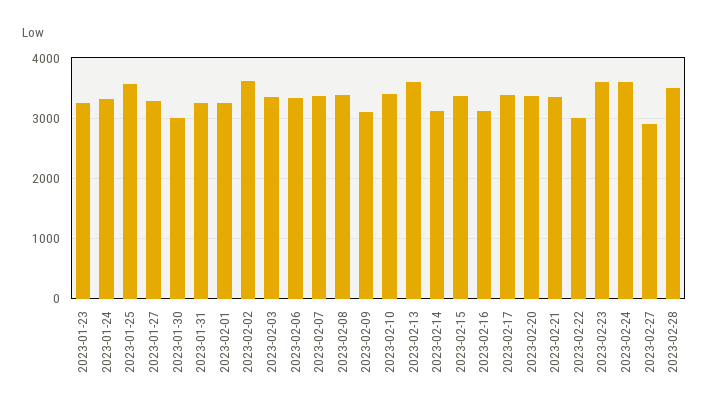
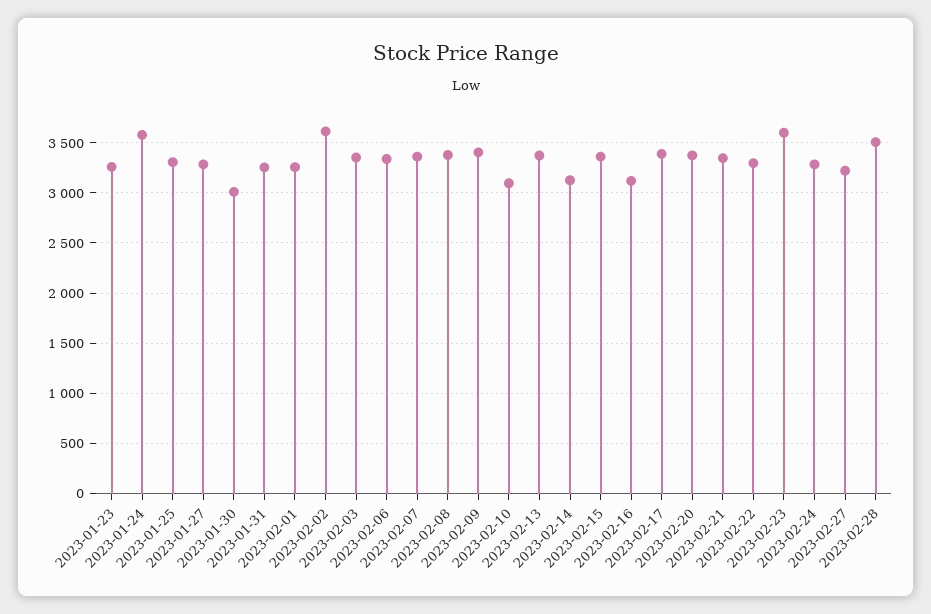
  {
    "2023-01-23": 3300,
-   "2023-01-24": 3300,
+   "2023-01-24": 3600,
-   "2023-01-25": 3600,
+   "2023-01-25": 3300,
    "2023-01-27": 3300,
    "2023-01-30": 3000,
    "2023-01-31": 3300,
    "2023-02-01": 3300,
    "2023-02-02": 3600,
    "2023-02-03": 3400,
    "2023-02-06": 3300,
    "2023-02-07": 3400,
    "2023-02-08": 3400,
-   "2023-02-09": 3100,
+   "2023-02-09": 3400,
-   "2023-02-10": 3400,
+   "2023-02-10": 3100,
-   "2023-02-13": 3600,
+   "2023-02-13": 3400,
    "2023-02-14": 3100,
    "2023-02-15": 3400,
    "2023-02-16": 3100,
    "2023-02-17": 3400,
    "2023-02-20": 3400,
    "2023-02-21": 3300,
-   "2023-02-22": 3000,
+   "2023-02-22": 3300,
    "2023-02-23": 3600,
-   "2023-02-24": 3600,
+   "2023-02-24": 3300,
-   "2023-02-27": 2900,
+   "2023-02-27": 3200,
    "2023-02-28": 3500
  }

